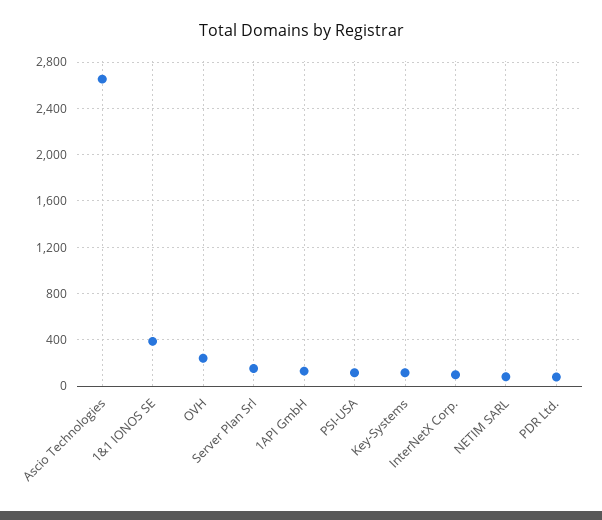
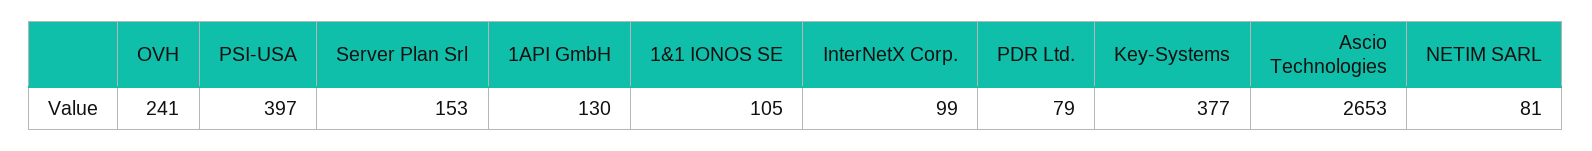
  {
    "Ascio Technologies": 2653,
-   "1&1 IONOS SE": 400,
+   "1&1 IONOS SE": 105,
    "OVH": 241,
    "Server Plan Srl": 153,
    "1API GmbH": 130,
-   "PSI-USA": 100,
+   "PSI-USA": 397,
-   "Key-Systems": 100,
+   "Key-Systems": 377,
    "InterNetX Corp.": 99,
    "NETIM SARL": 81,
    "PDR Ltd.": 79
  }

